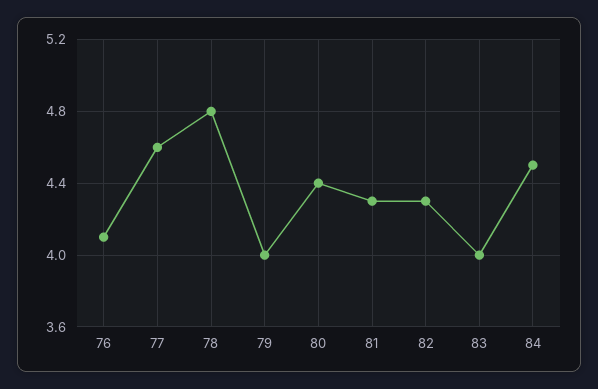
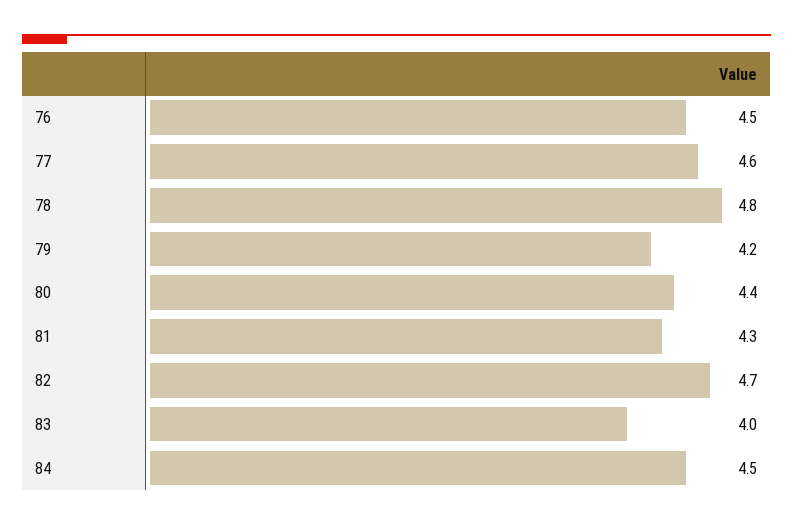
  {
-   "76": 4.1,
+   "76": 4.5,
    "77": 4.6,
    "78": 4.8,
-   "79": 4,
+   "79": 4.2,
    "80": 4.4,
    "81": 4.3,
-   "82": 4.3,
+   "82": 4.7,
    "83": 4,
    "84": 4.5
  }

